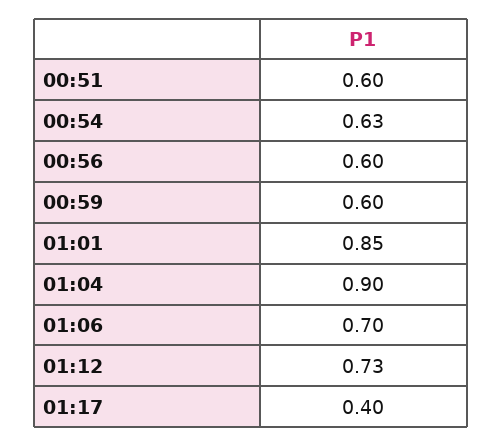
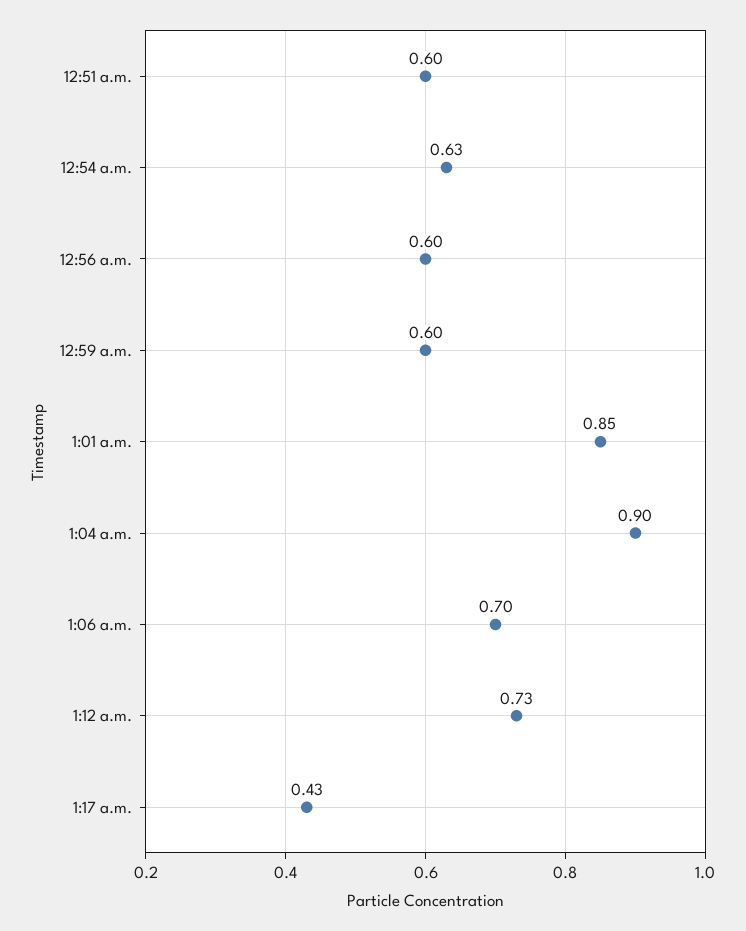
  {
    "00:51": 0.6,
    "00:54": 0.63,
    "00:56": 0.6,
    "00:59": 0.6,
    "01:01": 0.85,
    "01:04": 0.9,
    "01:06": 0.7,
    "01:12": 0.73,
-   "01:17": 0.4
+   "01:17": 0.43
  }

